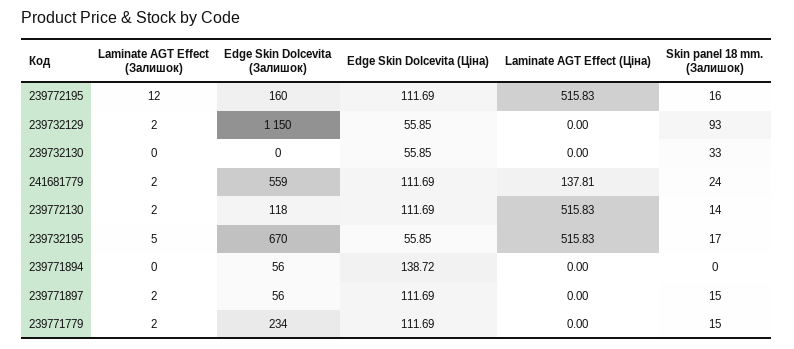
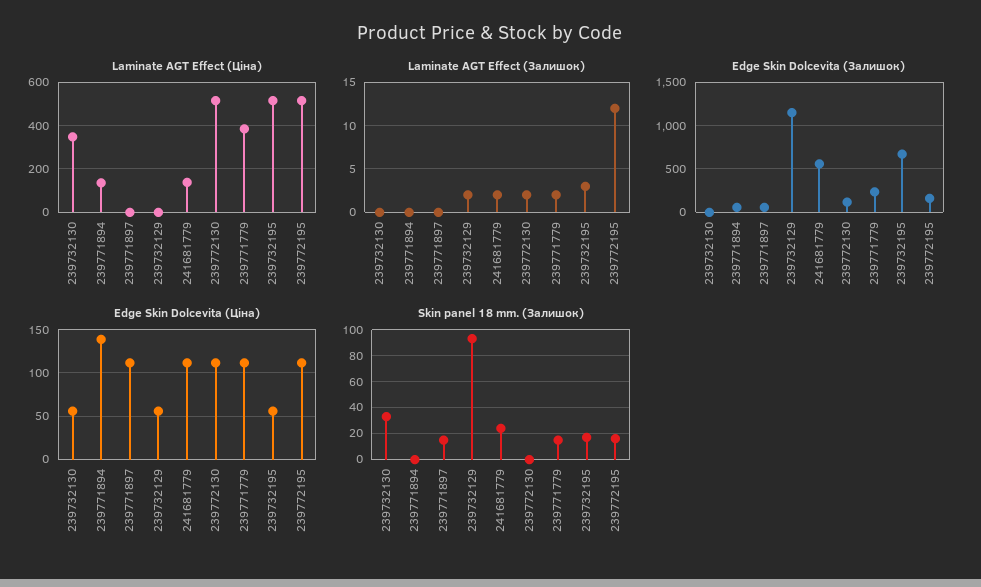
  {
    "Laminate AGT Effect (Залишок)": {
      "239772195": 12,
      "239732129": 2,
      "239732130": 0,
      "241681779": 2,
      "239772130": 2,
-     "239732195": 5,
+     "239732195": 3,
      "239771894": 0,
-     "239771897": 2,
+     "239771897": 0,
      "239771779": 2
    },
    "Edge Skin Dolcevita (Залишок)": {
      "239772195": 160,
      "239732129": 1150,
      "239732130": 0,
      "241681779": 559,
      "239772130": 118,
      "239732195": 670,
      "239771894": 56,
      "239771897": 56,
      "239771779": 234
    },
    "Edge Skin Dolcevita (Ціна)": {
      "239772195": 111.69,
      "239732129": 55.85,
      "239732130": 55.85,
      "241681779": 111.69,
      "239772130": 111.69,
      "239732195": 55.85,
      "239771894": 138.72,
      "239771897": 111.69,
      "239771779": 111.69
    },
    "Laminate AGT Effect (Ціна)": {
      "239772195": 515.83,
      "239732129": 0,
-     "239732130": 0,
+     "239732130": 350,
      "241681779": 137.81,
      "239772130": 515.83,
      "239732195": 515.83,
-     "239771894": 0,
+     "239771894": 150,
      "239771897": 0,
-     "239771779": 0
+     "239771779": 400
    },
    "Skin panel 18 mm. (Залишок)": {
      "239772195": 16,
      "239732129": 93,
      "239732130": 33,
      "241681779": 24,
-     "239772130": 14,
+     "239772130": 0,
      "239732195": 17,
      "239771894": 0,
      "239771897": 15,
      "239771779": 15
    }
  }

